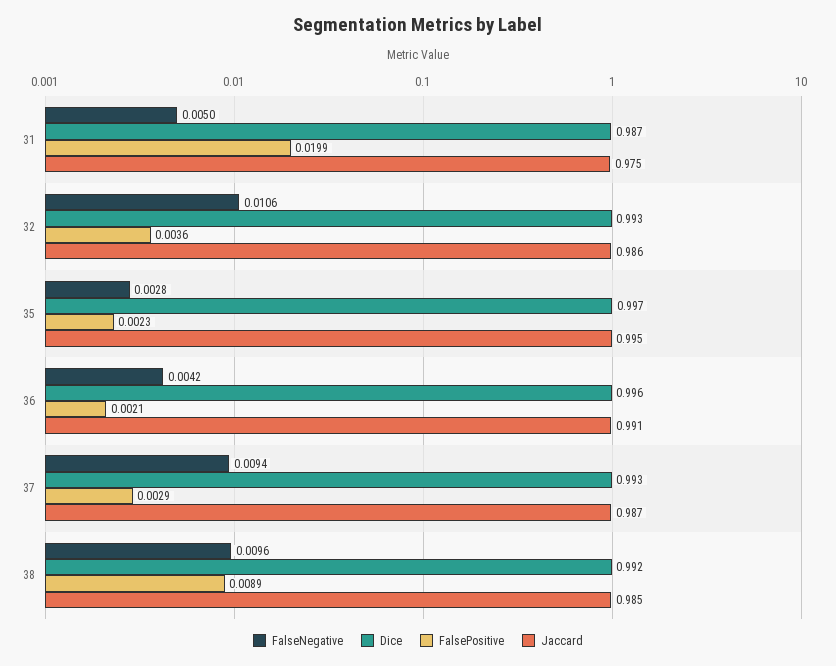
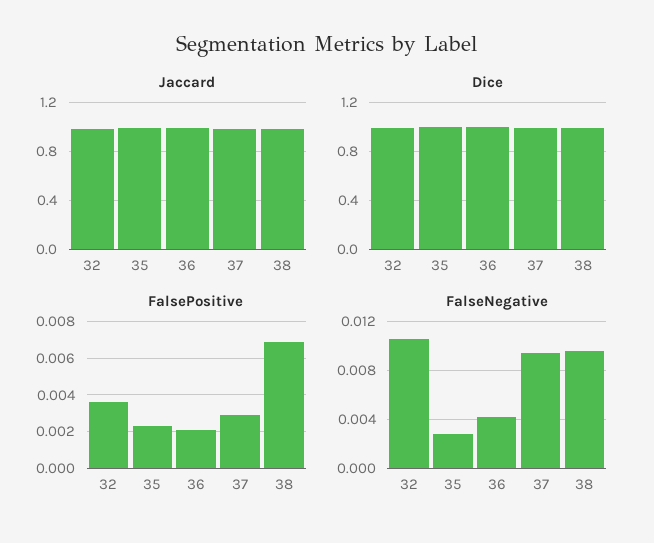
  {
    "FalseNegative": {
-     "31": 0.005,
      "32": 0.0106,
      "35": 0.0028,
      "36": 0.0042,
      "37": 0.0094,
      "38": 0.0096
    },
    "Dice": {
-     "31": 0.987,
      "32": 0.993,
      "35": 0.997,
      "36": 0.996,
      "37": 0.993,
      "38": 0.992
    },
    "FalsePositive": {
-     "31": 0.0199,
      "32": 0.0036,
      "35": 0.0023,
      "36": 0.0021,
      "37": 0.0029,
-     "38": 0.0089
+     "38": 0.007
    },
    "Jaccard": {
-     "31": 0.975,
      "32": 0.986,
      "35": 0.995,
      "36": 0.991,
      "37": 0.987,
      "38": 0.985
    }
  }

